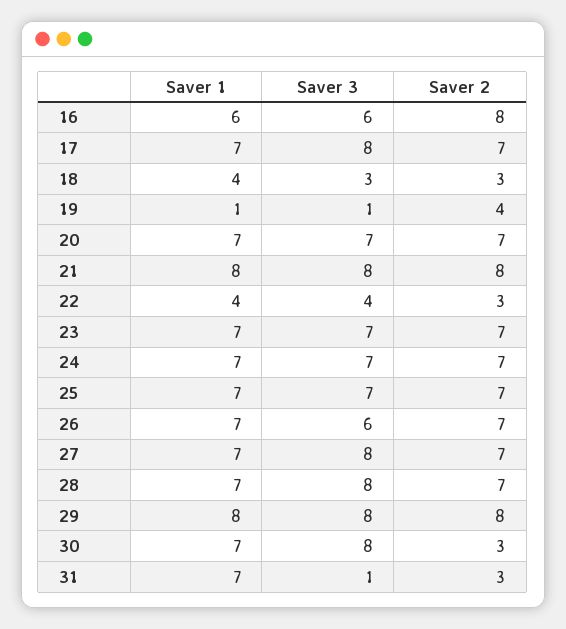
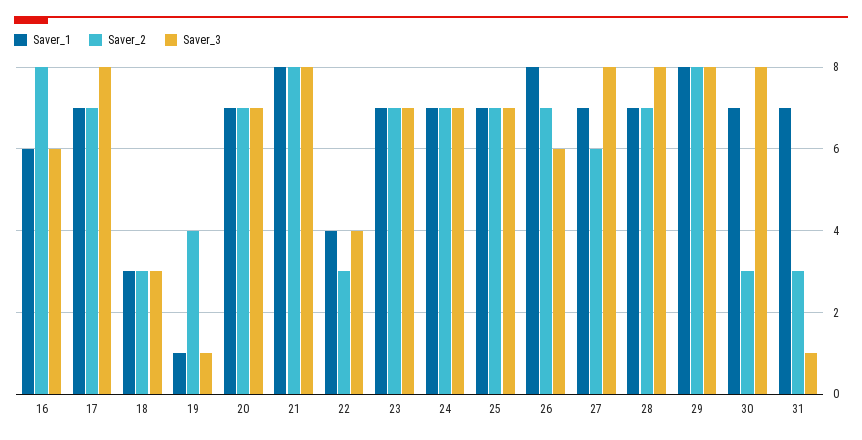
  {
    "Saver 1": {
      "16": 6,
      "17": 7,
-     "18": 4,
+     "18": 3,
      "19": 1,
      "20": 7,
      "21": 8,
      "22": 4,
      "23": 7,
      "24": 7,
      "25": 7,
-     "26": 7,
+     "26": 8,
      "27": 7,
      "28": 7,
      "29": 8,
      "30": 7,
      "31": 7
    },
    "Saver 3": {
      "16": 6,
      "17": 8,
      "18": 3,
      "19": 1,
      "20": 7,
      "21": 8,
      "22": 4,
      "23": 7,
      "24": 7,
      "25": 7,
      "26": 6,
      "27": 8,
      "28": 8,
      "29": 8,
      "30": 8,
      "31": 1
    },
    "Saver 2": {
      "16": 8,
      "17": 7,
      "18": 3,
      "19": 4,
      "20": 7,
      "21": 8,
      "22": 3,
      "23": 7,
      "24": 7,
      "25": 7,
      "26": 7,
-     "27": 7,
+     "27": 6,
      "28": 7,
      "29": 8,
      "30": 3,
      "31": 3
    }
  }

